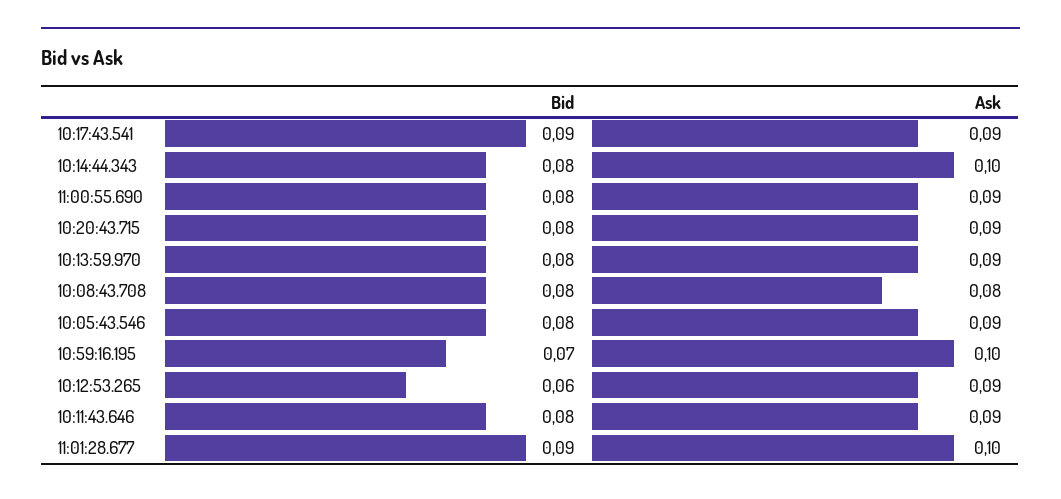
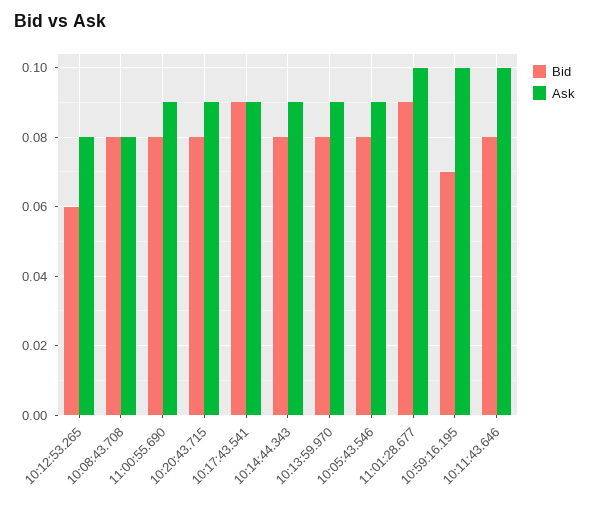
  {
    "Bid": {
      "10:17:43.541": 0.09,
      "10:14:44.343": 0.08,
      "11:00:55.690": 0.08,
      "10:20:43.715": 0.08,
      "10:13:59.970": 0.08,
      "10:08:43.708": 0.08,
      "10:05:43.546": 0.08,
      "10:59:16.195": 0.07,
      "10:12:53.265": 0.06,
      "10:11:43.646": 0.08,
      "11:01:28.677": 0.09
    },
    "Ask": {
      "10:17:43.541": 0.09,
-     "10:14:44.343": 0.1,
+     "10:14:44.343": 0.09,
      "11:00:55.690": 0.09,
      "10:20:43.715": 0.09,
      "10:13:59.970": 0.09,
      "10:08:43.708": 0.08,
      "10:05:43.546": 0.09,
      "10:59:16.195": 0.1,
-     "10:12:53.265": 0.09,
+     "10:12:53.265": 0.08,
-     "10:11:43.646": 0.09,
+     "10:11:43.646": 0.1,
      "11:01:28.677": 0.1
    }
  }

